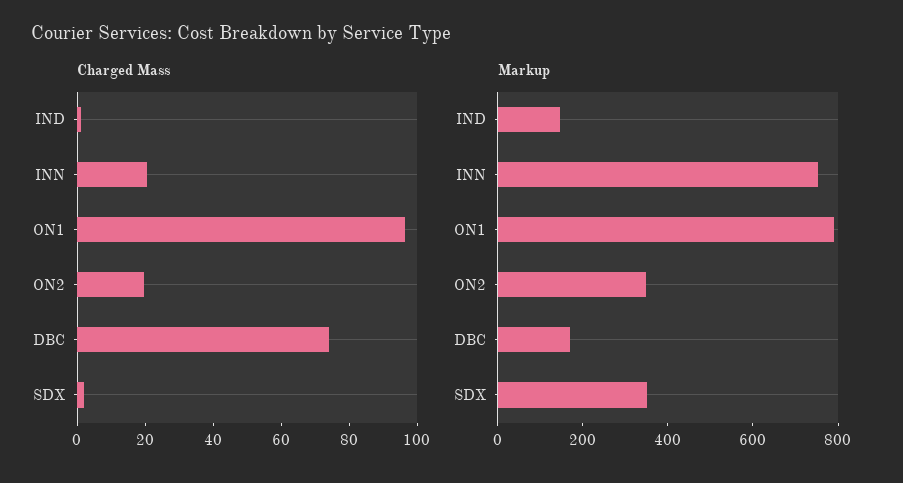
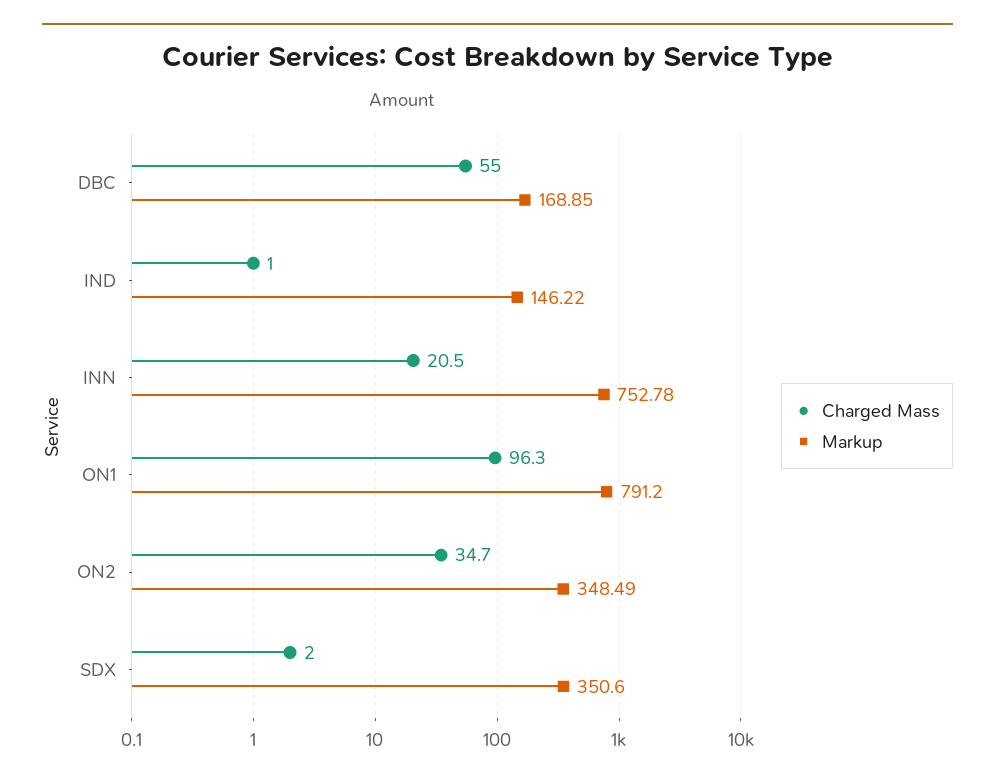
  {
    "Charged Mass": {
      "IND": 1,
      "INN": 20.5,
      "ON1": 96.3,
-     "ON2": 20,
+     "ON2": 34.7,
-     "DBC": 75,
+     "DBC": 55,
      "SDX": 2
    },
    "Markup": {
      "IND": 146.22,
      "INN": 752.78,
      "ON1": 791.2,
      "ON2": 348.49,
      "DBC": 168.85,
      "SDX": 350.6
    }
  }

